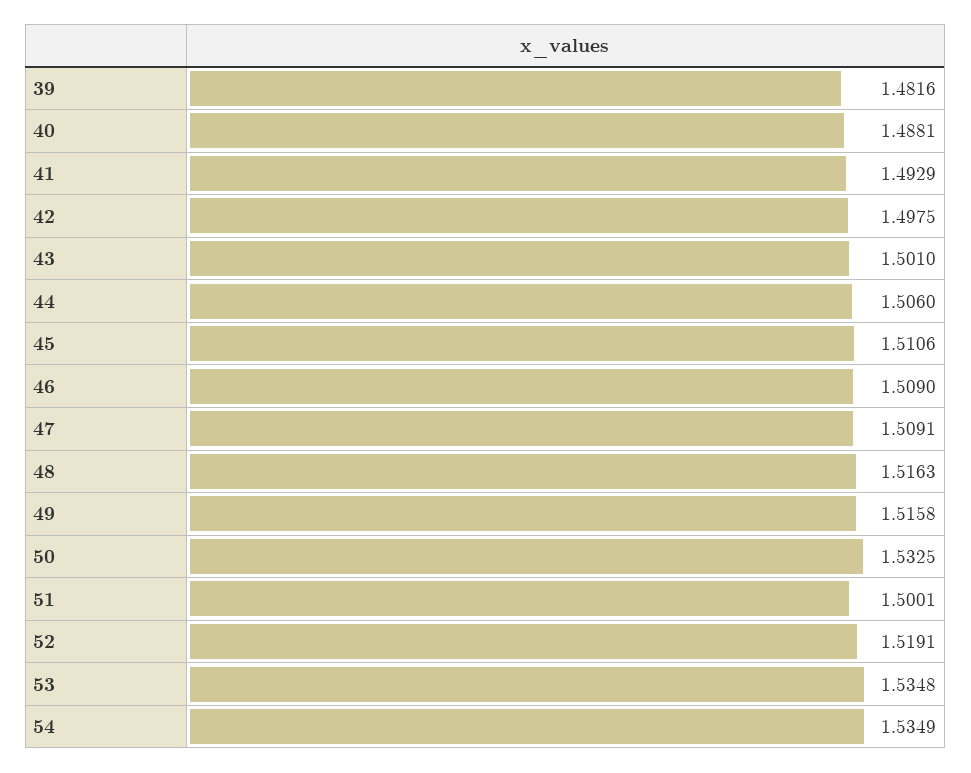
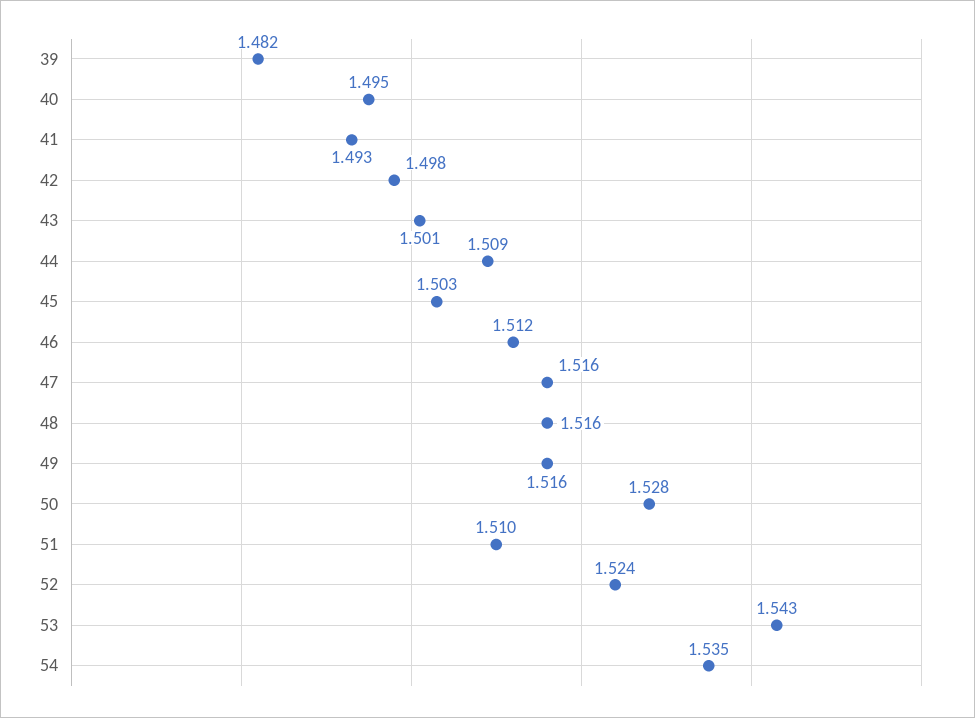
  {
    "39": 1.4816,
-   "40": 1.4881,
+   "40": 1.495,
    "41": 1.4929,
    "42": 1.4975,
    "43": 1.501,
-   "44": 1.506,
+   "44": 1.509,
-   "45": 1.5106,
+   "45": 1.503,
-   "46": 1.509,
+   "46": 1.512,
-   "47": 1.5091,
+   "47": 1.516,
    "48": 1.5163,
    "49": 1.5158,
-   "50": 1.5325,
+   "50": 1.528,
-   "51": 1.5001,
+   "51": 1.51,
-   "52": 1.5191,
+   "52": 1.524,
-   "53": 1.5348,
+   "53": 1.543,
    "54": 1.5349
  }

